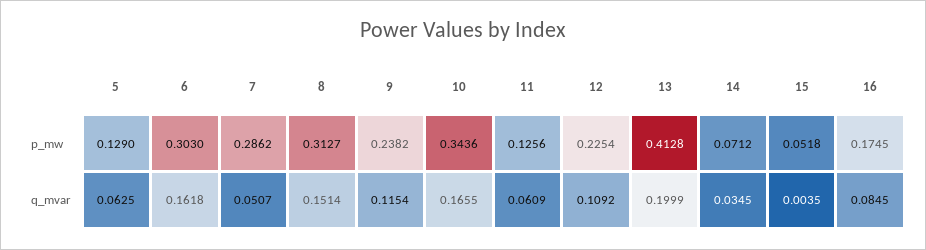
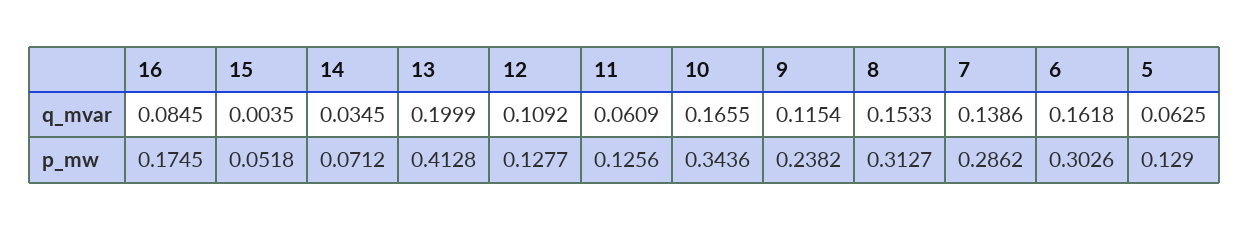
  {
    "5": {
      "p_mw": 0.129,
      "q_mvar": 0.0625
    },
    "6": {
-     "p_mw": 0.303,
+     "p_mw": 0.3026,
      "q_mvar": 0.1618
    },
    "7": {
      "p_mw": 0.2862,
-     "q_mvar": 0.0507
+     "q_mvar": 0.1386
    },
    "8": {
      "p_mw": 0.3127,
-     "q_mvar": 0.1514
+     "q_mvar": 0.1533
    },
    "9": {
      "p_mw": 0.2382,
      "q_mvar": 0.1154
    },
    "10": {
      "p_mw": 0.3436,
      "q_mvar": 0.1655
    },
    "11": {
      "p_mw": 0.1256,
      "q_mvar": 0.0609
    },
    "12": {
-     "p_mw": 0.2254,
+     "p_mw": 0.1277,
      "q_mvar": 0.1092
    },
    "13": {
      "p_mw": 0.4128,
      "q_mvar": 0.1999
    },
    "14": {
      "p_mw": 0.0712,
      "q_mvar": 0.0345
    },
    "15": {
      "p_mw": 0.0518,
      "q_mvar": 0.0035
    },
    "16": {
      "p_mw": 0.1745,
      "q_mvar": 0.0845
    }
  }

